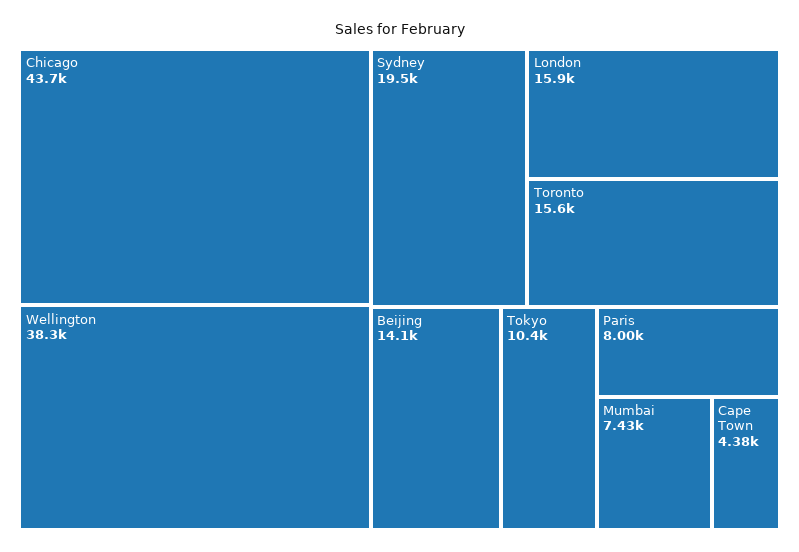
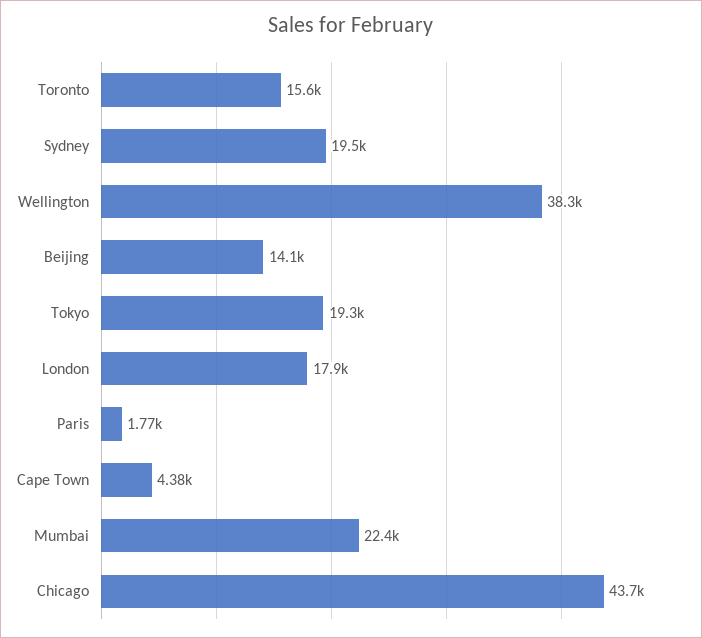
  {
    "Chicago": 43700,
    "Wellington": 38300,
    "Sydney": 19500,
-   "London": 15900,
+   "London": 17900,
    "Toronto": 15600,
    "Beijing": 14100,
-   "Tokyo": 10400,
+   "Tokyo": 19300,
-   "Paris": 8000,
+   "Paris": 1770,
-   "Mumbai": 7430,
+   "Mumbai": 22400,
    "Cape Town": 4380
  }

